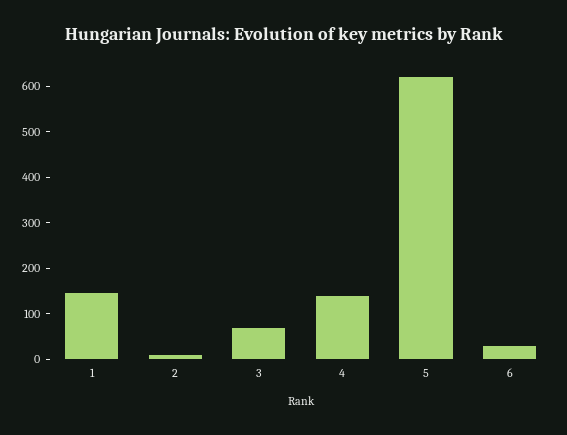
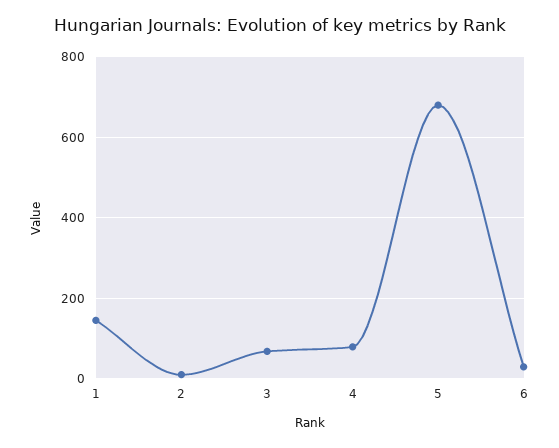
  {
    "1": 140,
    "2": 20,
    "3": 60,
-   "4": 140,
+   "4": 80,
-   "5": 620,
+   "5": 680,
    "6": 20
  }

